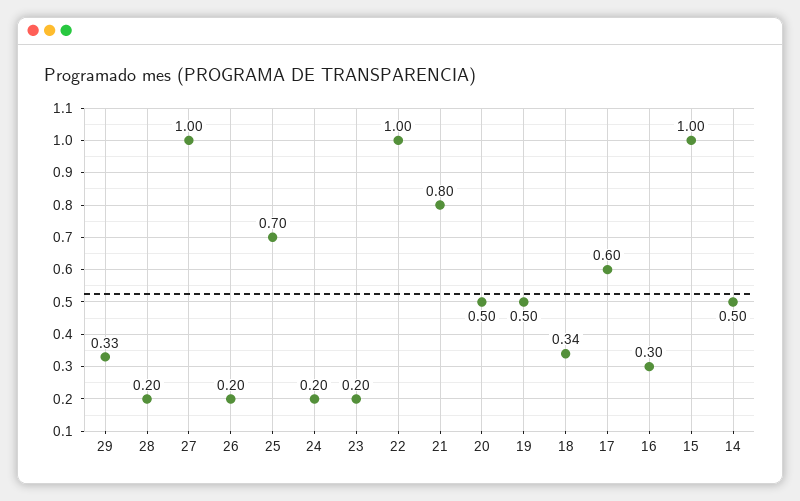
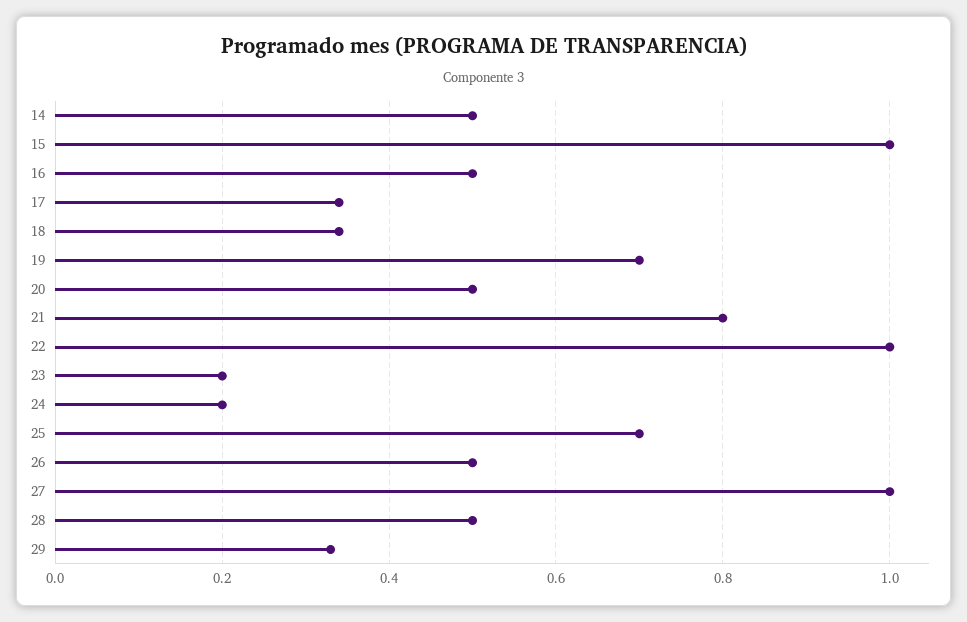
  {
    "29": 0.33,
-   "28": 0.2,
+   "28": 0.5,
    "27": 1,
-   "26": 0.2,
+   "26": 0.5,
    "25": 0.7,
    "24": 0.2,
    "23": 0.2,
    "22": 1,
    "21": 0.8,
    "20": 0.5,
-   "19": 0.5,
+   "19": 0.7,
    "18": 0.34,
-   "17": 0.6,
+   "17": 0.35,
-   "16": 0.3,
+   "16": 0.5,
    "15": 1,
    "14": 0.5
  }

